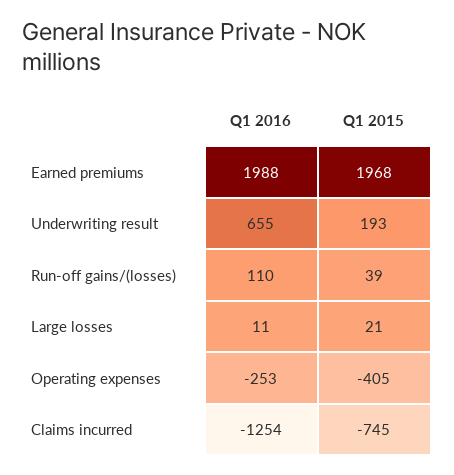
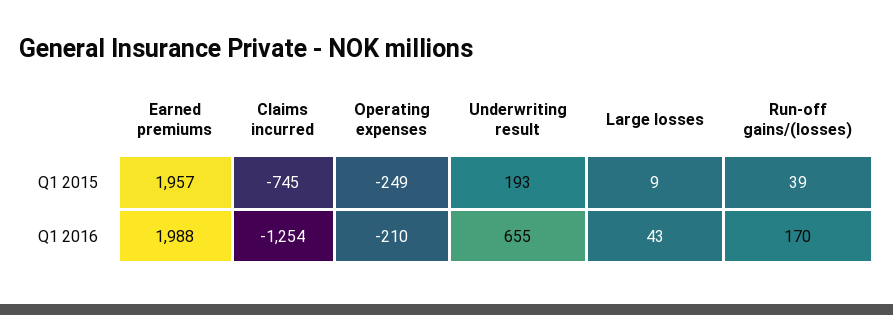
  {
    "Q1 2016": {
      "Earned premiums": 1988,
      "Underwriting result": 655,
-     "Run-off gains/(losses)": 110,
+     "Run-off gains/(losses)": 170,
-     "Large losses": 11,
+     "Large losses": 43,
-     "Operating expenses": -253,
+     "Operating expenses": -210,
      "Claims incurred": -1254
    },
    "Q1 2015": {
-     "Earned premiums": 1968,
+     "Earned premiums": 1957,
      "Underwriting result": 193,
      "Run-off gains/(losses)": 39,
-     "Large losses": 21,
+     "Large losses": 9,
-     "Operating expenses": -405,
+     "Operating expenses": -249,
      "Claims incurred": -745
    }
  }

